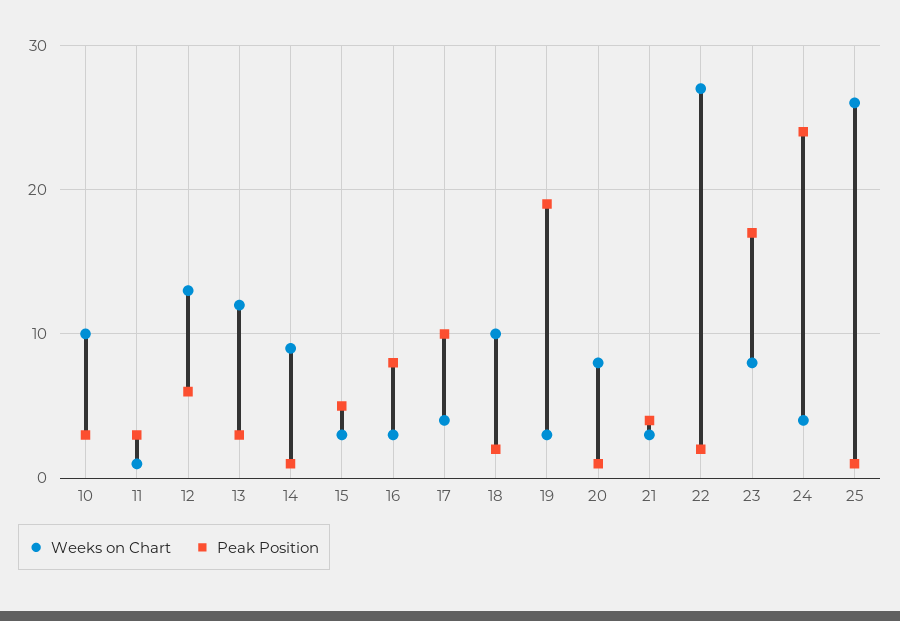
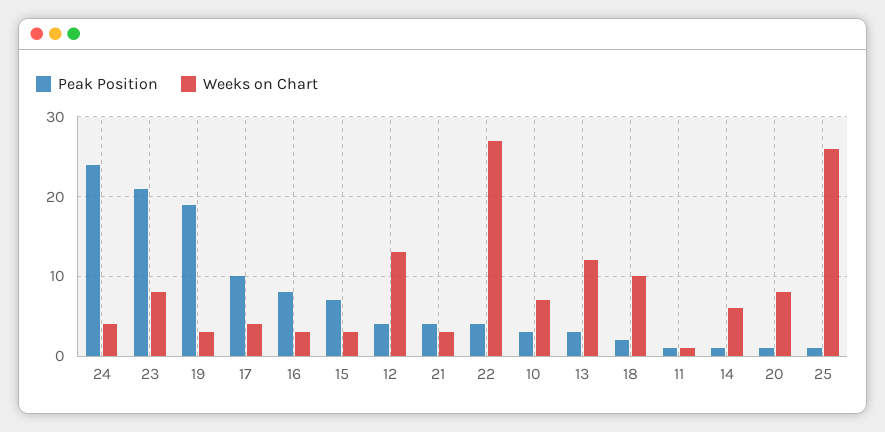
  {
    "Weeks on Chart": {
-     "10": 10,
+     "10": 7,
      "11": 1,
      "12": 13,
      "13": 12,
-     "14": 9,
+     "14": 6,
      "15": 3,
      "16": 3,
      "17": 4,
      "18": 10,
      "19": 3,
      "20": 8,
      "21": 3,
      "22": 27,
      "23": 8,
      "24": 4,
      "25": 26
    },
    "Peak Position": {
      "10": 3,
-     "11": 3,
+     "11": 1,
-     "12": 6,
+     "12": 4,
      "13": 3,
      "14": 1,
-     "15": 5,
+     "15": 7,
      "16": 8,
      "17": 10,
      "18": 2,
      "19": 19,
      "20": 1,
      "21": 4,
-     "22": 2,
+     "22": 4,
-     "23": 17,
+     "23": 21,
      "24": 24,
      "25": 1
    }
  }

